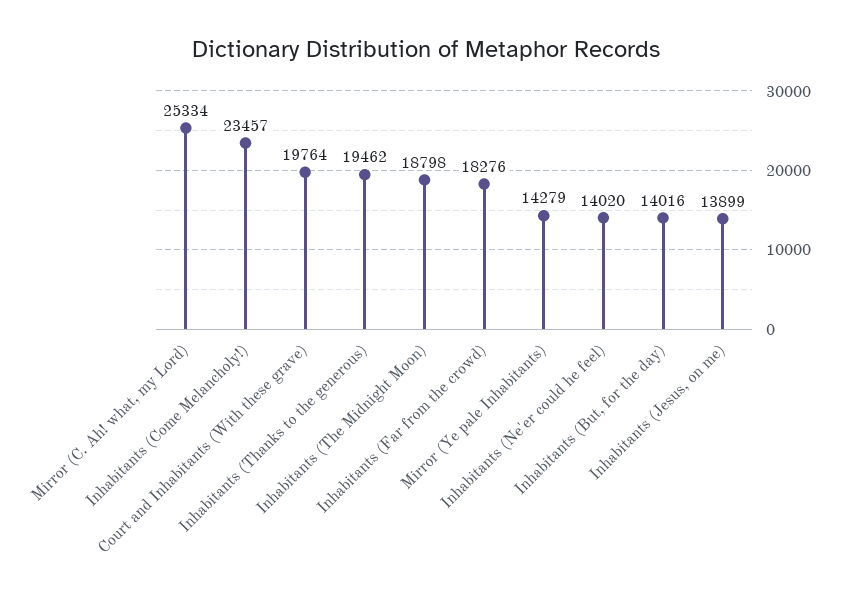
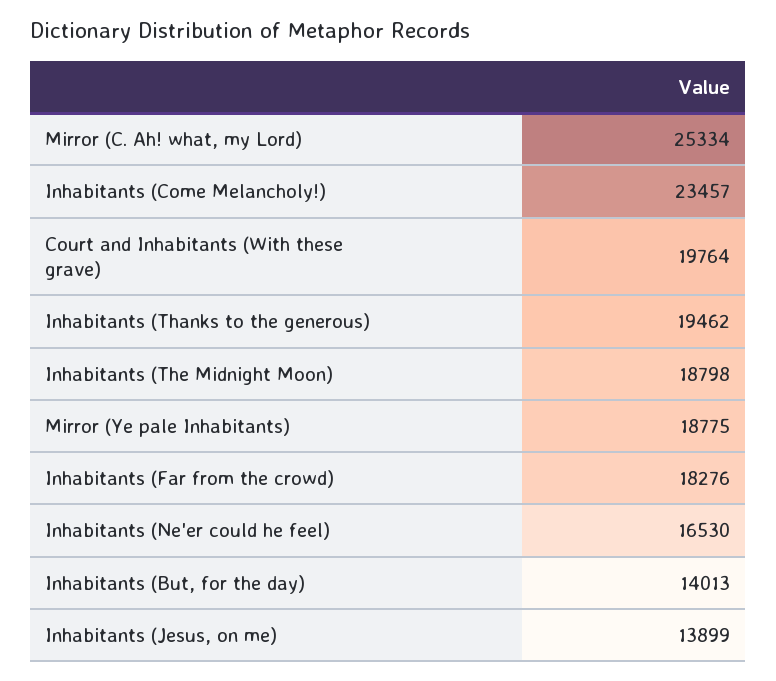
  {
    "Mirror (C. Ah! what, my Lord)": 25334,
    "Inhabitants (Come Melancholy!)": 23457,
    "Court and Inhabitants (With these grave)": 19764,
    "Inhabitants (Thanks to the generous)": 19462,
    "Inhabitants (The Midnight Moon)": 18798,
    "Inhabitants (Far from the crowd)": 18276,
-   "Mirror (Ye pale Inhabitants)": 14279,
+   "Mirror (Ye pale Inhabitants)": 18775,
-   "Inhabitants (Ne'er could he feel)": 14020,
+   "Inhabitants (Ne'er could he feel)": 16530,
-   "Inhabitants (But, for the day)": 14016,
+   "Inhabitants (But, for the day)": 14013,
    "Inhabitants (Jesus, on me)": 13899
  }

